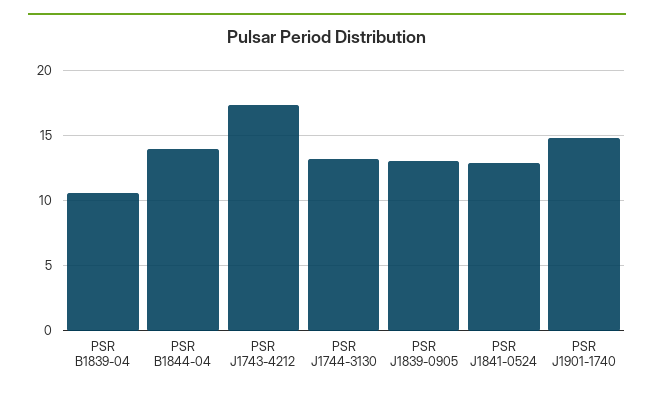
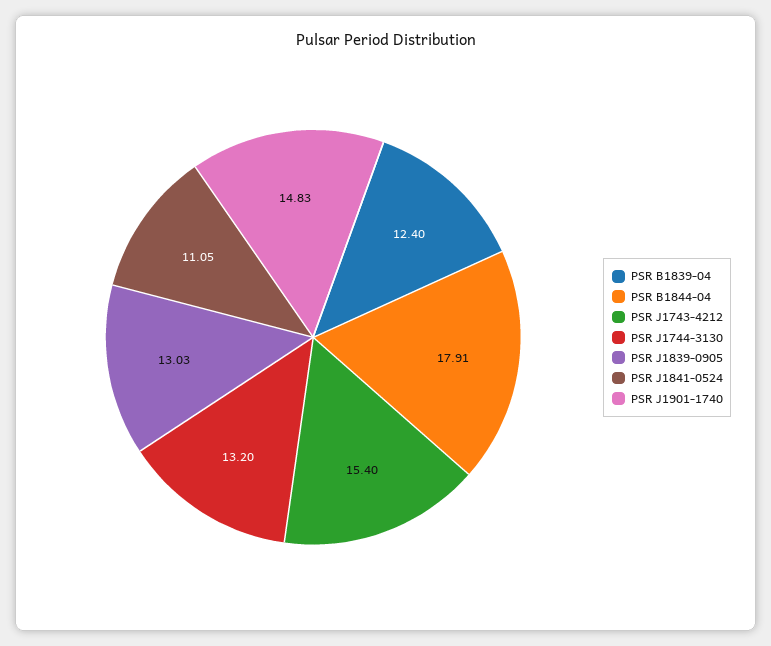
  {
-   "PSR B1839-04": 10.5,
+   "PSR B1839-04": 12.4,
-   "PSR B1844-04": 14,
+   "PSR B1844-04": 17.91,
-   "PSR J1743-4212": 17.5,
+   "PSR J1743-4212": 15.4,
    "PSR J1744-3130": 13.2,
    "PSR J1839-0905": 13.03,
-   "PSR J1841-0524": 13,
+   "PSR J1841-0524": 11.05,
    "PSR J1901-1740": 14.83
  }

